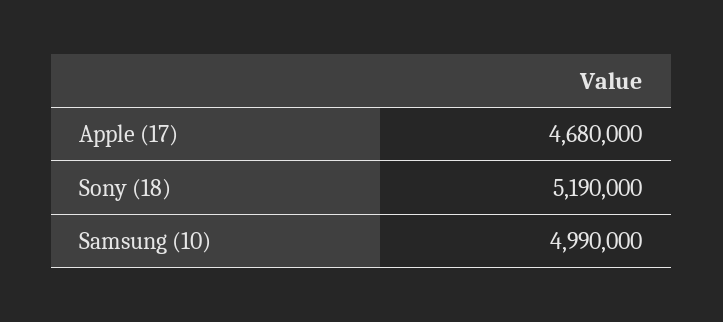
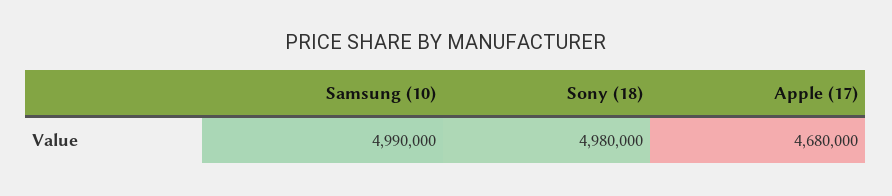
  {
    "Apple (17)": 4680000,
-   "Sony (18)": 5190000,
+   "Sony (18)": 4980000,
    "Samsung (10)": 4990000
  }

